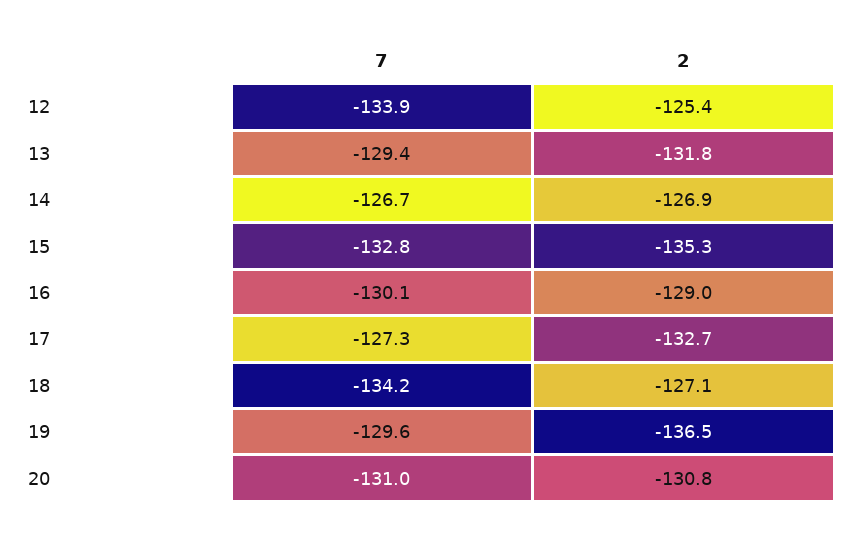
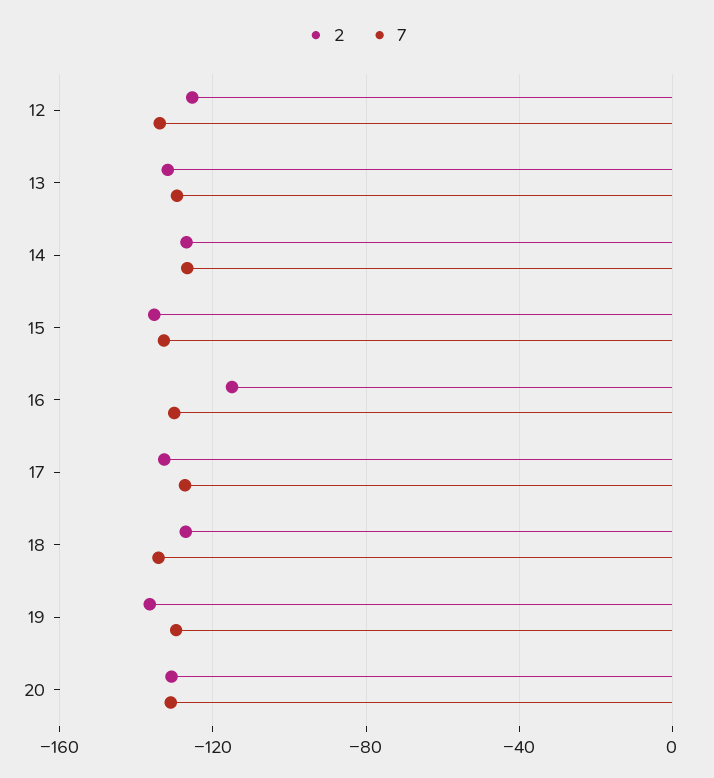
  {
    "7": {
      "12": -133.9,
      "13": -129.4,
      "14": -126.7,
      "15": -132.8,
      "16": -130.1,
      "17": -127.3,
      "18": -134.2,
      "19": -129.6,
      "20": -131
    },
    "2": {
      "12": -125.4,
      "13": -131.8,
      "14": -126.9,
      "15": -135.3,
-     "16": -129,
+     "16": -115,
      "17": -132.7,
      "18": -127.1,
      "19": -136.5,
      "20": -130.8
    }
  }

